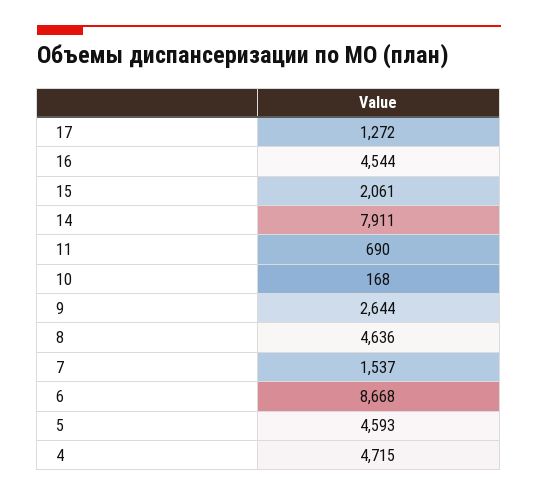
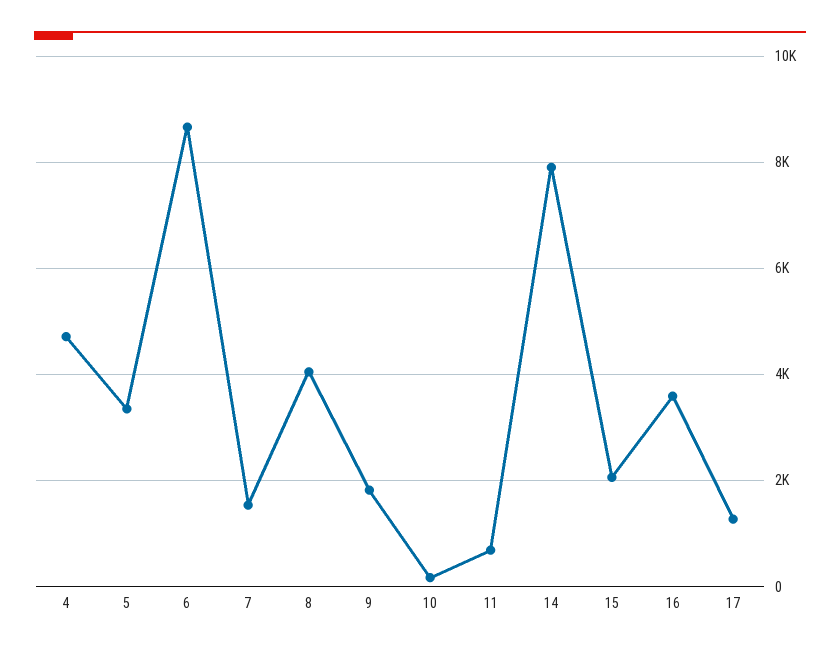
  {
    "17": 1272,
-   "16": 4544,
+   "16": 3600,
    "15": 2061,
    "14": 7911,
    "11": 690,
    "10": 168,
-   "9": 2644,
+   "9": 1800,
-   "8": 4636,
+   "8": 4000,
    "7": 1537,
    "6": 8668,
-   "5": 4593,
+   "5": 3400,
    "4": 4715
  }

